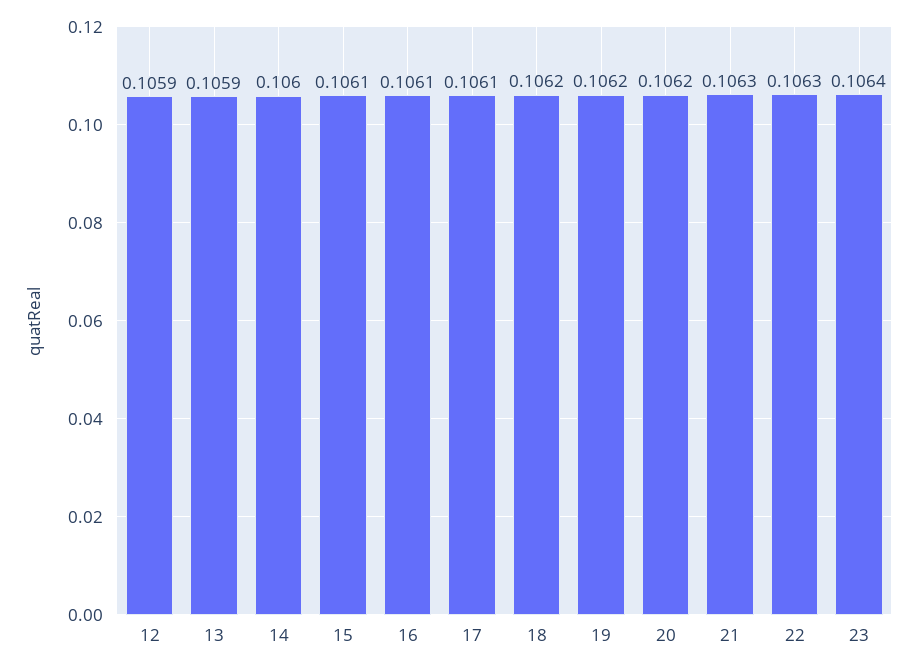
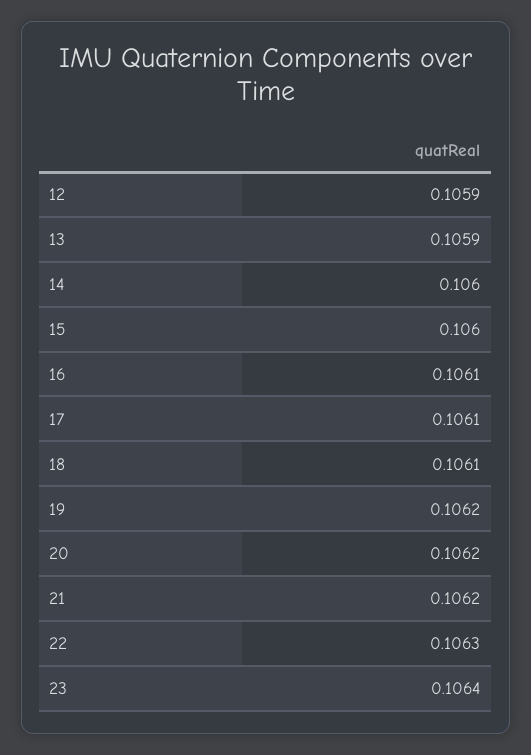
  {
    "12": 0.1059,
    "13": 0.1059,
    "14": 0.106,
-   "15": 0.1061,
+   "15": 0.106,
    "16": 0.1061,
    "17": 0.1061,
-   "18": 0.1062,
+   "18": 0.1061,
    "19": 0.1062,
    "20": 0.1062,
-   "21": 0.1063,
+   "21": 0.1062,
    "22": 0.1063,
    "23": 0.1064
  }

